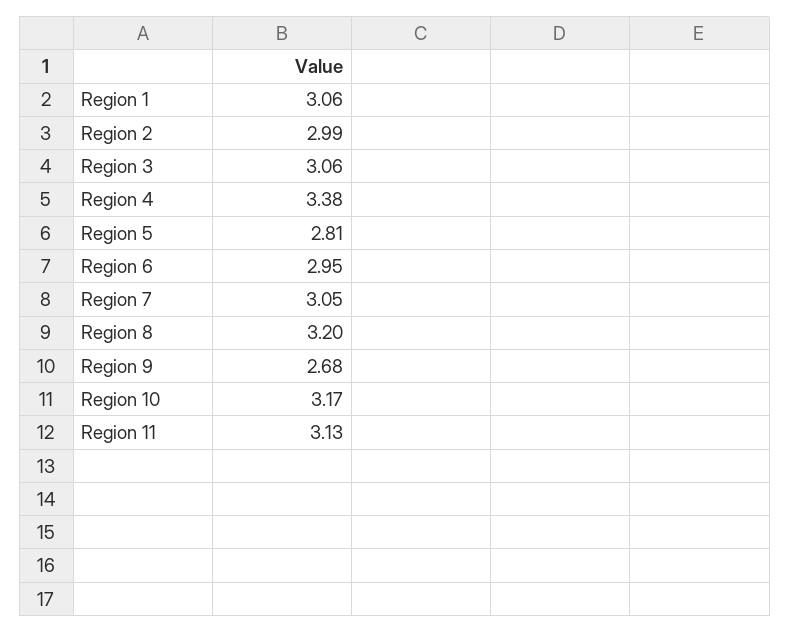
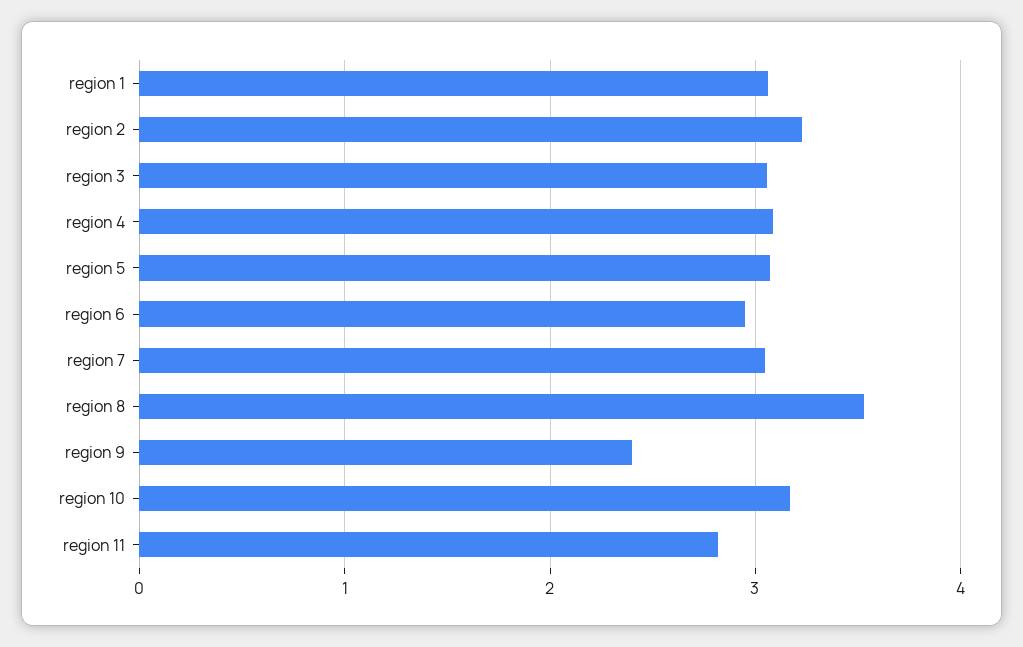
  {
    "Region 1": 3.06,
-   "Region 2": 2.99,
+   "Region 2": 3.2,
    "Region 3": 3.06,
-   "Region 4": 3.38,
+   "Region 4": 3.1,
-   "Region 5": 2.81,
+   "Region 5": 3.1,
    "Region 6": 2.95,
    "Region 7": 3.05,
-   "Region 8": 3.2,
+   "Region 8": 3.5,
-   "Region 9": 2.68,
+   "Region 9": 2.4,
    "Region 10": 3.17,
-   "Region 11": 3.13
+   "Region 11": 2.8
  }

